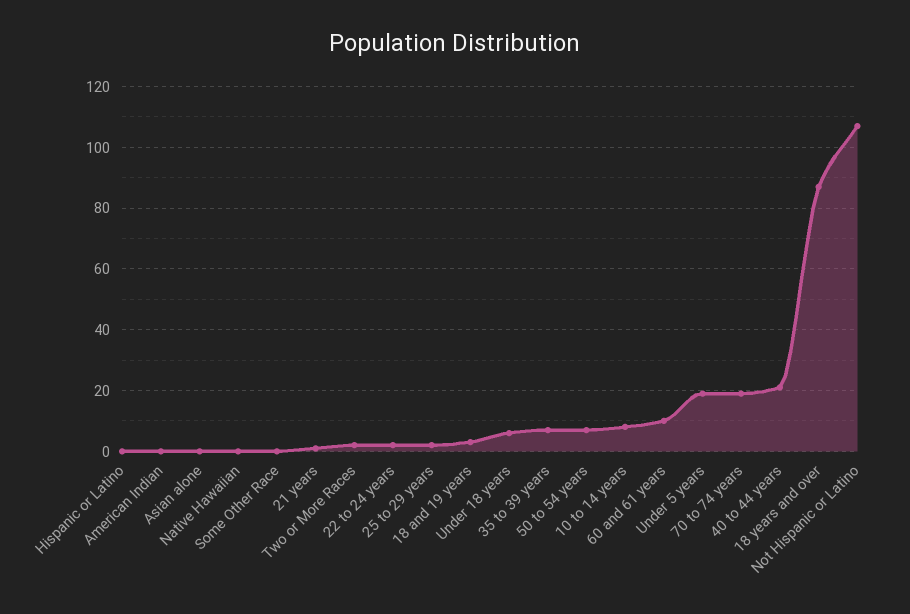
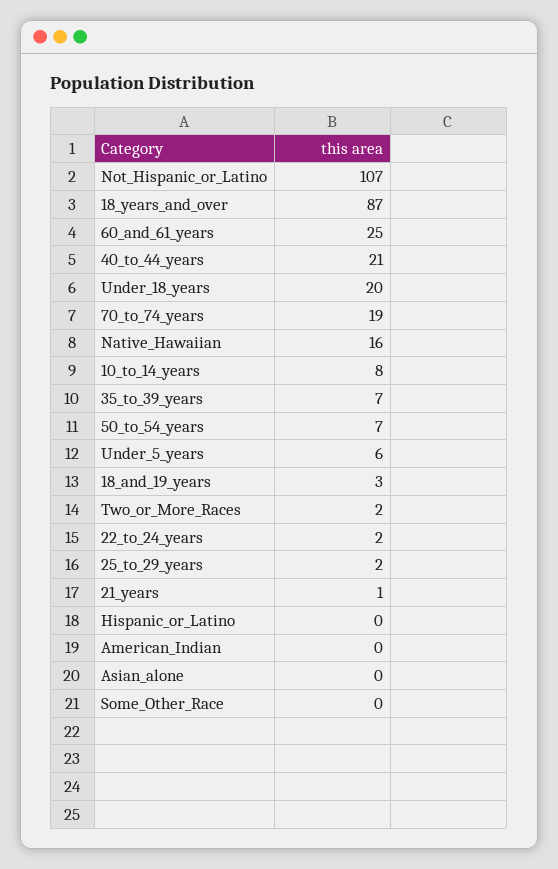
  {
    "Hispanic or Latino": 0,
    "American Indian": 0,
    "Asian alone": 0,
-   "Native Hawaiian": 0,
+   "Native Hawaiian": 16,
    "Some Other Race": 0,
    "21 years": 1,
    "Two or More Races": 2,
    "22 to 24 years": 2,
    "25 to 29 years": 2,
    "18 and 19 years": 3,
-   "Under 18 years": 5,
+   "Under 18 years": 20,
    "35 to 39 years": 7,
    "50 to 54 years": 7,
    "10 to 14 years": 8,
-   "60 and 61 years": 10,
+   "60 and 61 years": 25,
-   "Under 5 years": 20,
+   "Under 5 years": 6,
    "70 to 74 years": 19,
    "40 to 44 years": 21,
    "18 years and over": 87,
    "Not Hispanic or Latino": 107
  }

